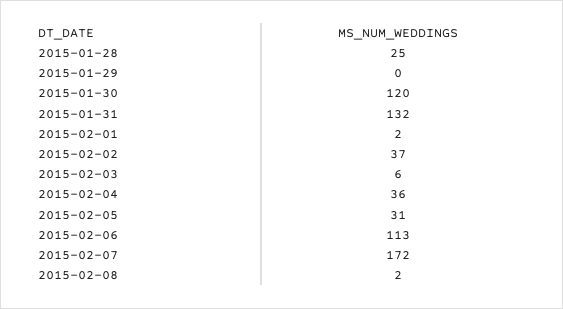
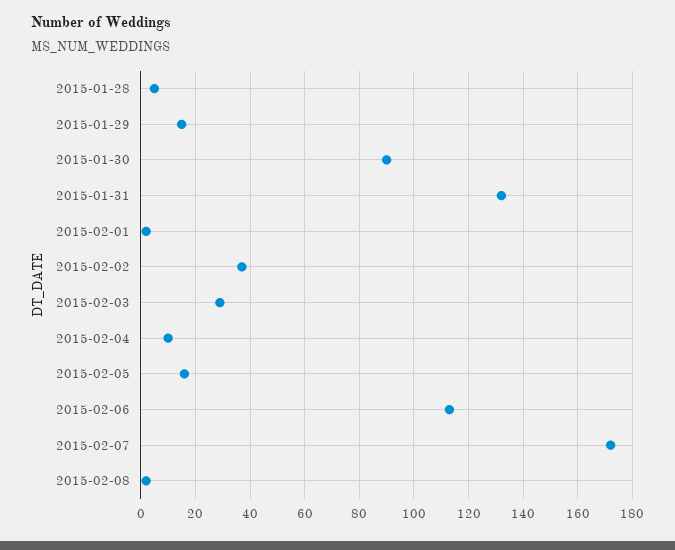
  {
-   "2015-01-28": 25,
+   "2015-01-28": 5,
-   "2015-01-29": 0,
+   "2015-01-29": 15,
-   "2015-01-30": 120,
+   "2015-01-30": 90,
    "2015-01-31": 132,
    "2015-02-01": 2,
    "2015-02-02": 37,
-   "2015-02-03": 6,
+   "2015-02-03": 30,
-   "2015-02-04": 36,
+   "2015-02-04": 10,
-   "2015-02-05": 31,
+   "2015-02-05": 15,
    "2015-02-06": 113,
    "2015-02-07": 172,
    "2015-02-08": 2
  }

